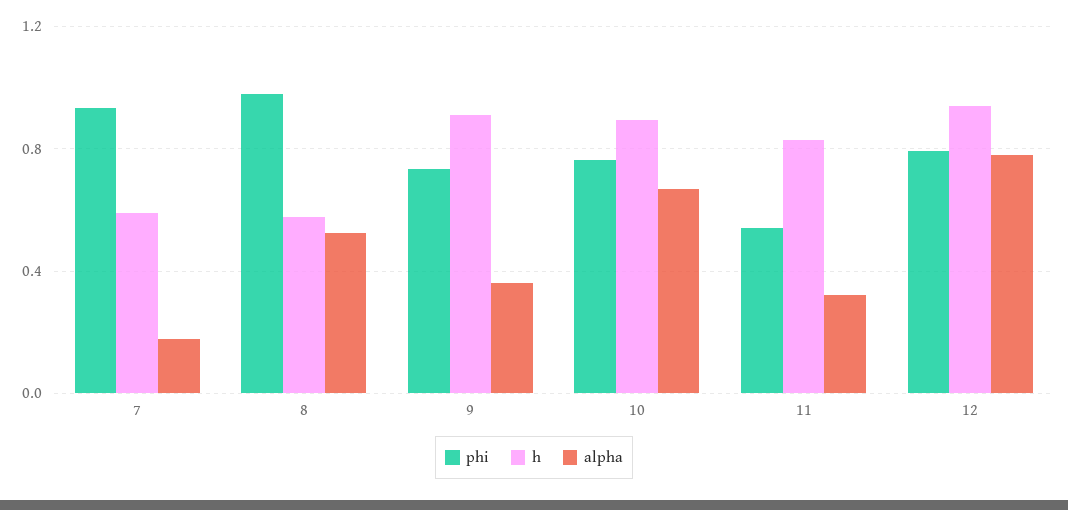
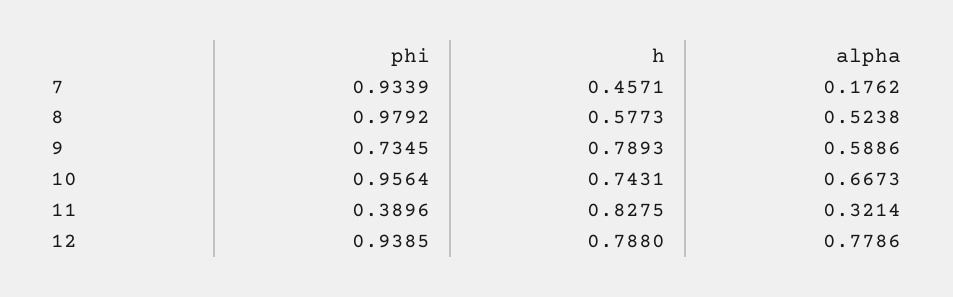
  {
    "phi": {
      "7": 0.9339,
      "8": 0.9792,
      "9": 0.7345,
-     "10": 0.75,
+     "10": 0.9564,
-     "11": 0.55,
+     "11": 0.3896,
-     "12": 0.8
+     "12": 0.9385
    },
    "h": {
-     "7": 0.6,
+     "7": 0.4571,
      "8": 0.5773,
-     "9": 0.9,
+     "9": 0.7893,
-     "10": 0.9,
+     "10": 0.7431,
      "11": 0.8275,
-     "12": 0.95
+     "12": 0.788
    },
    "alpha": {
      "7": 0.1762,
      "8": 0.5238,
-     "9": 0.35,
+     "9": 0.5886,
      "10": 0.6673,
      "11": 0.3214,
      "12": 0.7786
    }
  }

